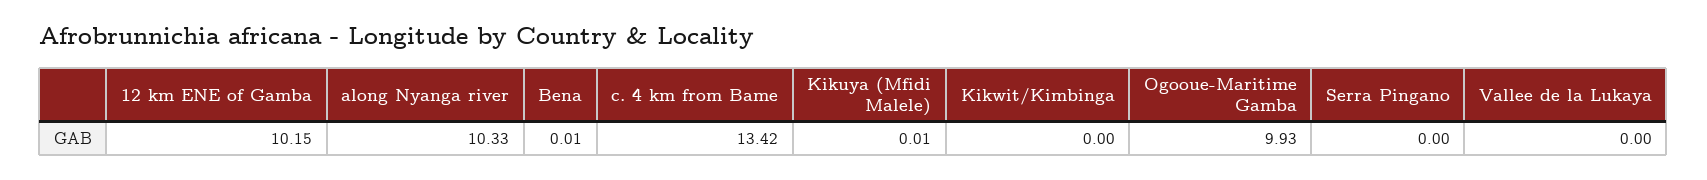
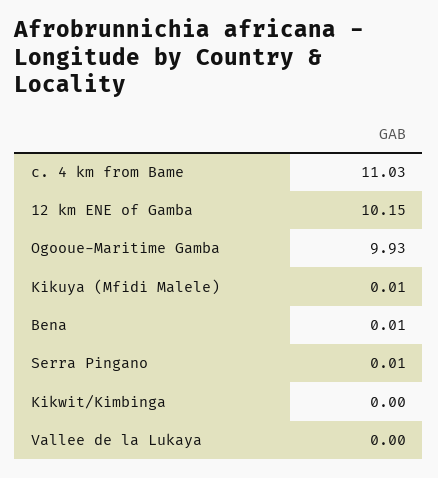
  {
    "12 km ENE of Gamba": 10.15,
-   "along Nyanga river": 10.33,
    "Bena": 0.01,
-   "c. 4 km from Bame": 13.42,
+   "c. 4 km from Bame": 11.03,
    "Kikuya (Mfidi Malele)": 0.01,
    "Kikwit/Kimbinga": 0,
    "Ogooue-Maritime Gamba": 9.93,
-   "Serra Pingano": 0,
+   "Serra Pingano": 0.01,
    "Vallee de la Lukaya": 0
  }

